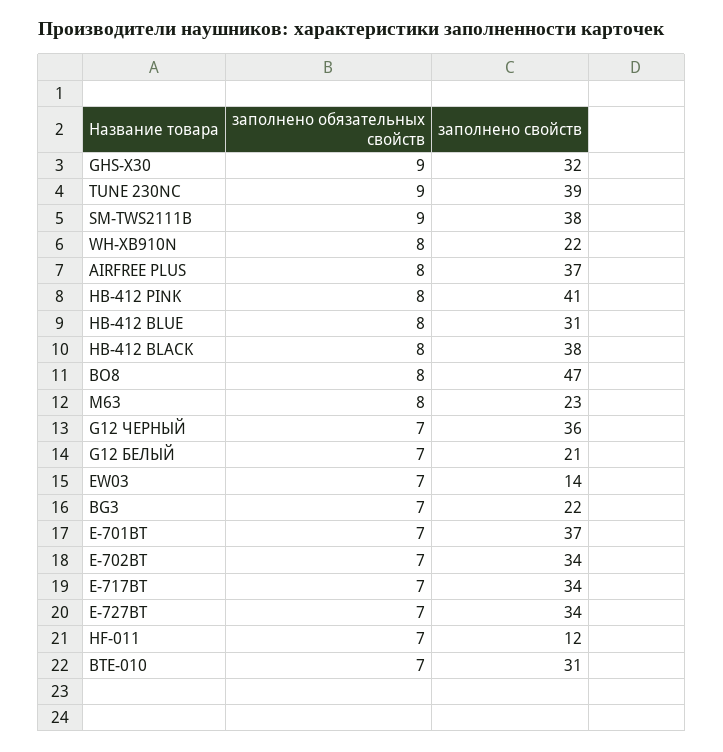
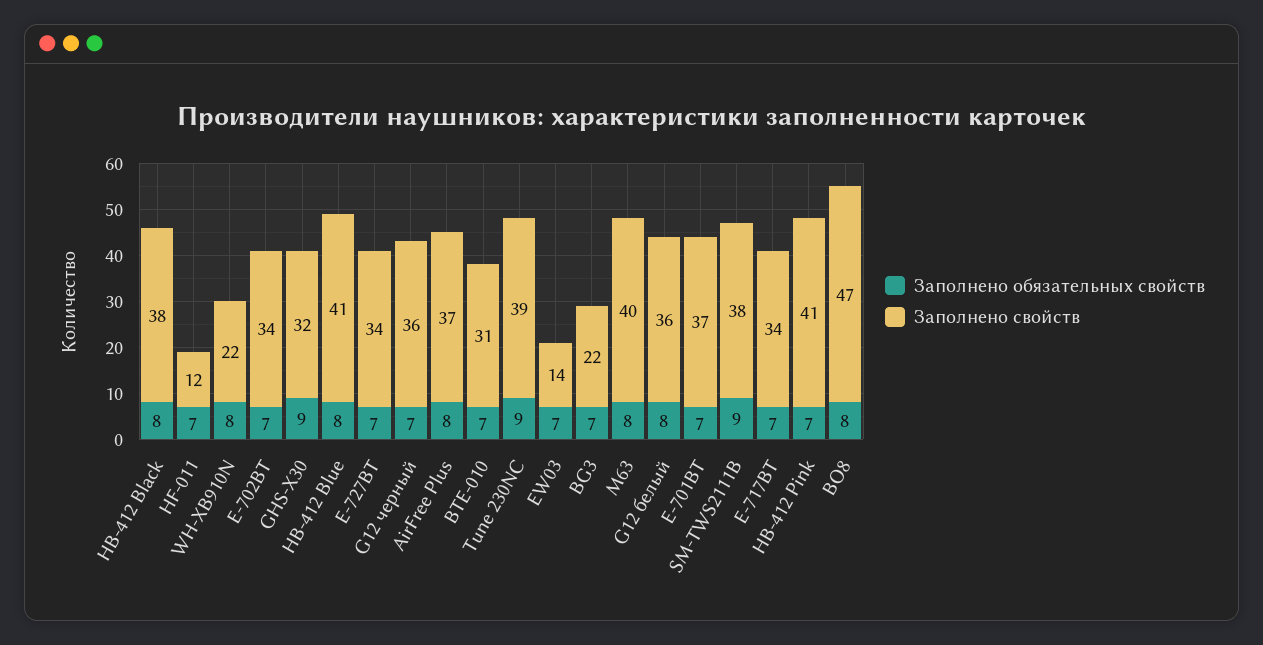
  {
    "заполнено обязательных свойств": {
      "GHS-X30": 9,
      "TUNE 230NC": 9,
      "SM-TWS2111B": 9,
      "WH-XB910N": 8,
      "AIRFREE PLUS": 8,
-     "HB-412 PINK": 8,
+     "HB-412 PINK": 7,
      "HB-412 BLUE": 8,
      "HB-412 BLACK": 8,
      "BO8": 8,
      "M63": 8,
      "G12 ЧЕРНЫЙ": 7,
-     "G12 БЕЛЫЙ": 7,
+     "G12 БЕЛЫЙ": 8,
      "EW03": 7,
      "BG3": 7,
      "E-701BT": 7,
      "E-702BT": 7,
      "E-717BT": 7,
      "E-727BT": 7,
      "HF-011": 7,
      "BTE-010": 7
    },
    "заполнено свойств": {
      "GHS-X30": 32,
      "TUNE 230NC": 39,
      "SM-TWS2111B": 38,
      "WH-XB910N": 22,
      "AIRFREE PLUS": 37,
      "HB-412 PINK": 41,
-     "HB-412 BLUE": 31,
+     "HB-412 BLUE": 41,
      "HB-412 BLACK": 38,
      "BO8": 47,
-     "M63": 23,
+     "M63": 40,
      "G12 ЧЕРНЫЙ": 36,
-     "G12 БЕЛЫЙ": 21,
+     "G12 БЕЛЫЙ": 36,
      "EW03": 14,
      "BG3": 22,
      "E-701BT": 37,
      "E-702BT": 34,
      "E-717BT": 34,
      "E-727BT": 34,
      "HF-011": 12,
      "BTE-010": 31
    }
  }

